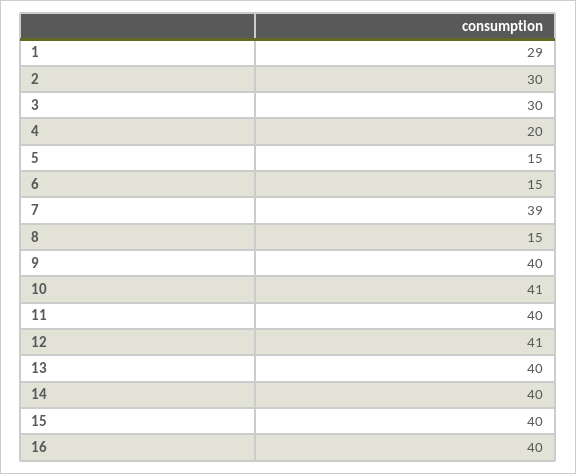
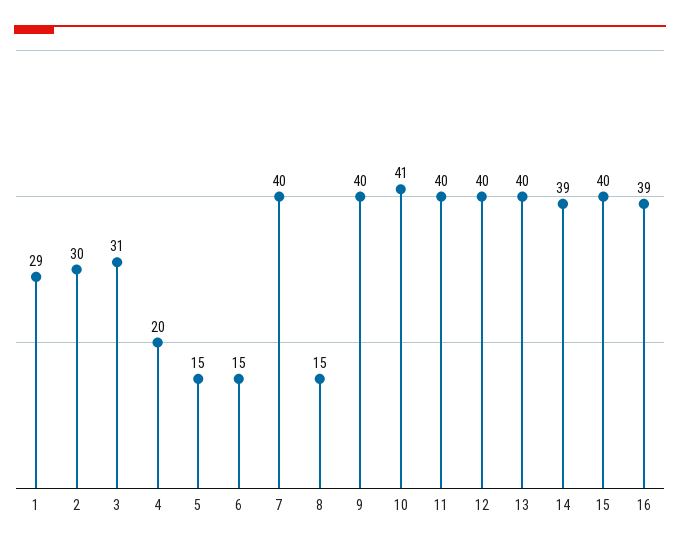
  {
    "1": 29,
    "2": 30,
-   "3": 30,
+   "3": 31,
    "4": 20,
    "5": 15,
    "6": 15,
-   "7": 39,
+   "7": 40,
    "8": 15,
    "9": 40,
    "10": 41,
    "11": 40,
-   "12": 41,
+   "12": 40,
    "13": 40,
-   "14": 40,
+   "14": 39,
    "15": 40,
-   "16": 40
+   "16": 39
  }

